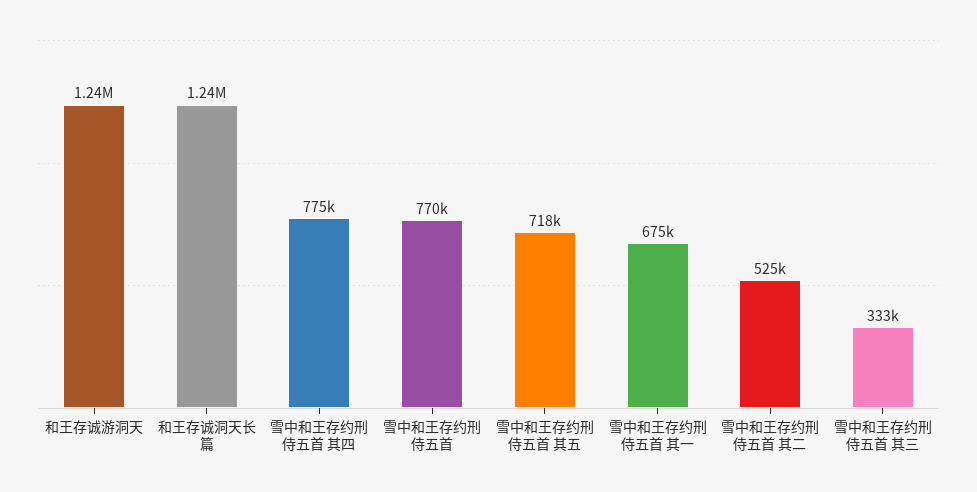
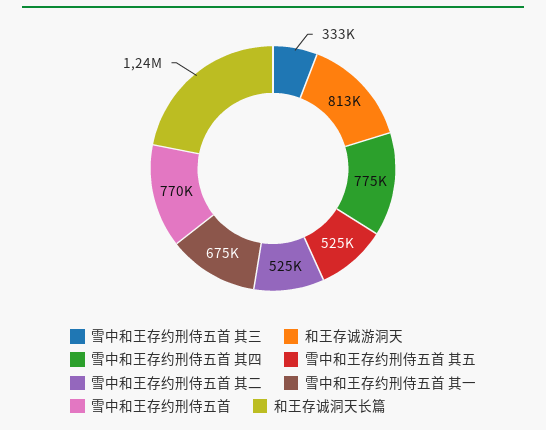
  {
-   "和王存诚游洞天": 1240000,
+   "和王存诚游洞天": 813000,
    "和王存诚洞天长篇": 1240000,
    "雪中和王存约刑侍五首 其四": 775000,
    "雪中和王存约刑侍五首": 770000,
-   "雪中和王存约刑侍五首 其五": 718000,
+   "雪中和王存约刑侍五首 其五": 525000,
    "雪中和王存约刑侍五首 其一": 675000,
    "雪中和王存约刑侍五首 其二": 525000,
    "雪中和王存约刑侍五首 其三": 333000
  }

